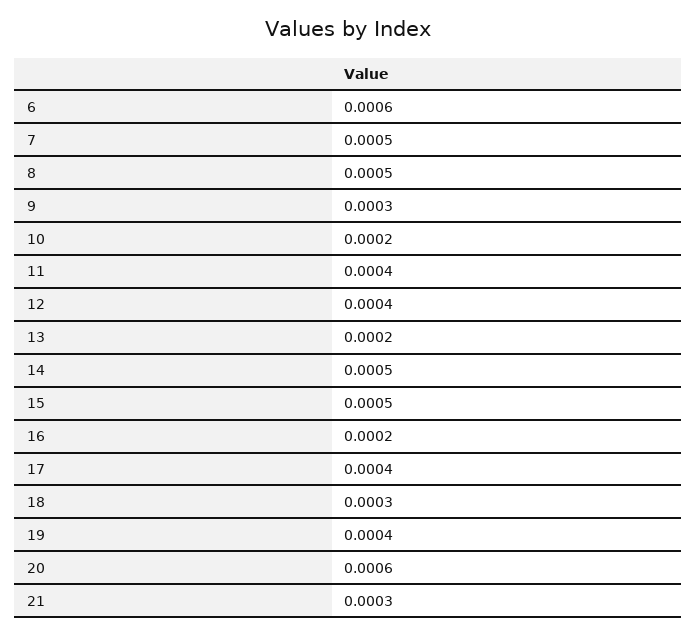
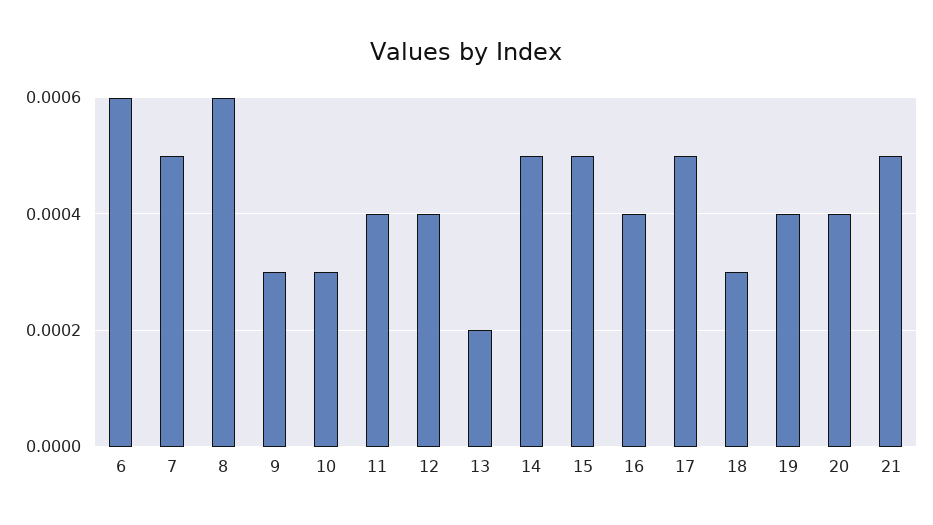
  {
    "6": 0.0006,
    "7": 0.0005,
-   "8": 0.0005,
+   "8": 0.0006,
    "9": 0.0003,
-   "10": 0.0002,
+   "10": 0.0003,
    "11": 0.0004,
    "12": 0.0004,
    "13": 0.0002,
    "14": 0.0005,
    "15": 0.0005,
-   "16": 0.0002,
+   "16": 0.0004,
-   "17": 0.0004,
+   "17": 0.0005,
    "18": 0.0003,
    "19": 0.0004,
-   "20": 0.0006,
+   "20": 0.0004,
-   "21": 0.0003
+   "21": 0.0005
  }

